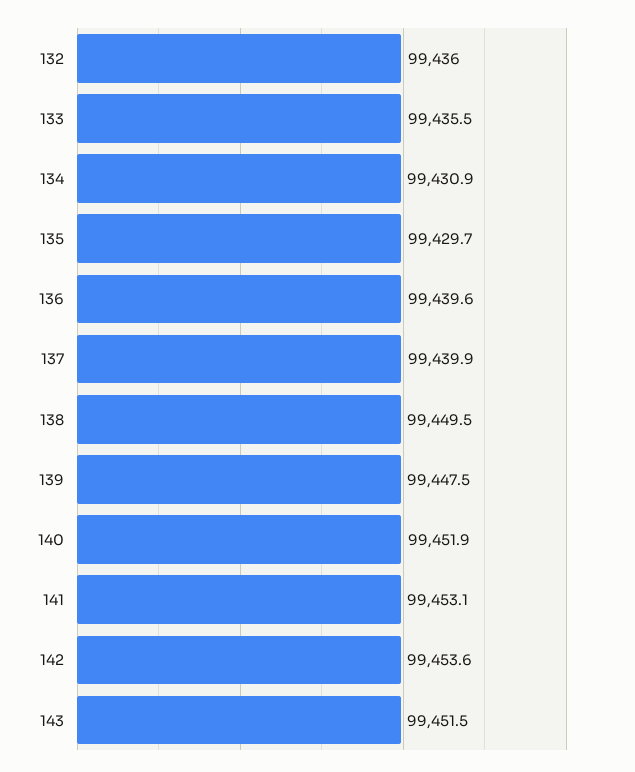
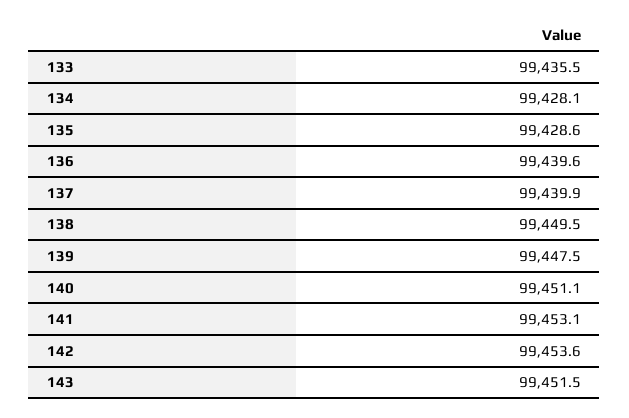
  {
-   "132": 99436,
    "133": 99435.5,
-   "134": 99430.9,
+   "134": 99428.1,
-   "135": 99429.7,
+   "135": 99428.6,
    "136": 99439.6,
    "137": 99439.9,
    "138": 99449.5,
    "139": 99447.5,
-   "140": 99451.9,
+   "140": 99451.1,
    "141": 99453.1,
    "142": 99453.6,
    "143": 99451.5
  }

